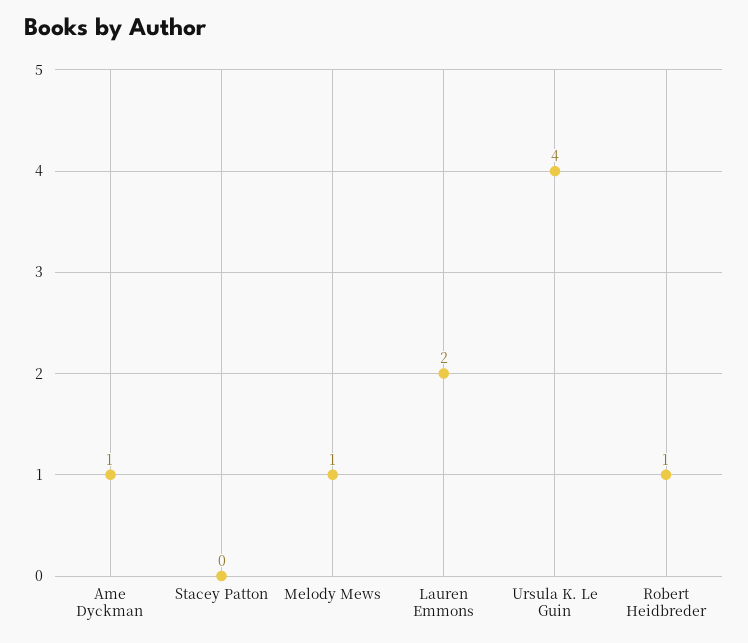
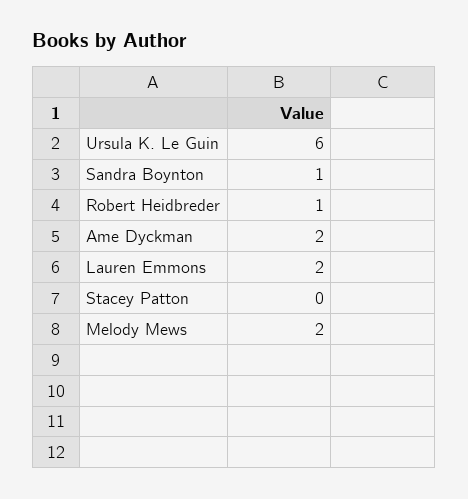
  {
-   "Ame Dyckman": 1,
+   "Ame Dyckman": 2,
    "Stacey Patton": 0,
-   "Melody Mews": 1,
+   "Melody Mews": 2,
    "Lauren Emmons": 2,
-   "Ursula K. Le Guin": 4,
+   "Ursula K. Le Guin": 6,
-   "Robert Heidbreder": 1
+   "Robert Heidbreder": 1,
+   "Sandra Boynton": 1
  }

